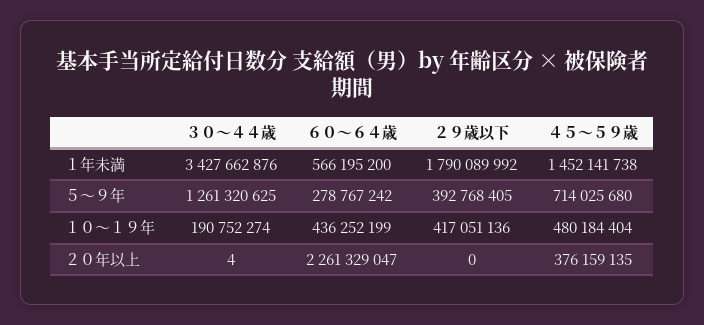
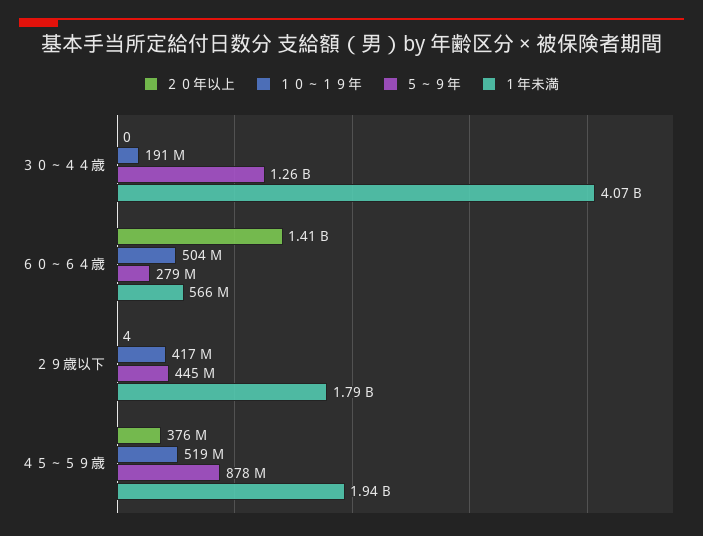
  {
    "１年未満": {
-     "３０～４４歳": 3427662876,
+     "３０～４４歳": 4070000000,
      "６０～６４歳": 566195200,
      "２９歳以下": 1790089992,
-     "４５～５９歳": 1452141738
+     "４５～５９歳": 1940000000
    },
    "５～９年": {
      "３０～４４歳": 1261320625,
      "６０～６４歳": 278767242,
-     "２９歳以下": 392768405,
+     "２９歳以下": 445000000,
-     "４５～５９歳": 714025680
+     "４５～５９歳": 878000000
    },
    "１０～１９年": {
      "３０～４４歳": 190752274,
-     "６０～６４歳": 436252199,
+     "６０～６４歳": 504000000,
      "２９歳以下": 417051136,
-     "４５～５９歳": 480184404
+     "４５～５９歳": 519000000
    },
    "２０年以上": {
-     "３０～４４歳": 4,
+     "３０～４４歳": 0,
-     "６０～６４歳": 2261329047,
+     "６０～６４歳": 1410000000,
-     "２９歳以下": 0,
+     "２９歳以下": 4,
      "４５～５９歳": 376159135
    }
  }

